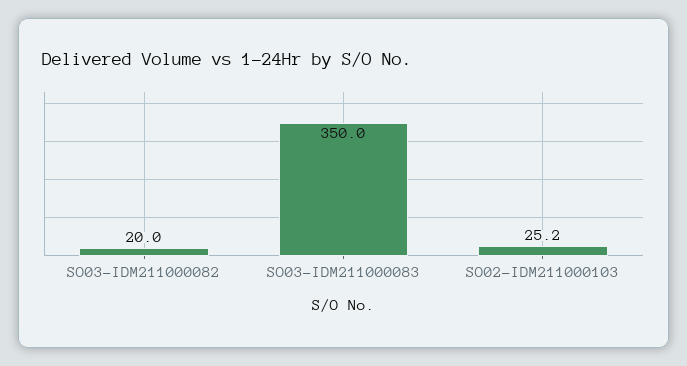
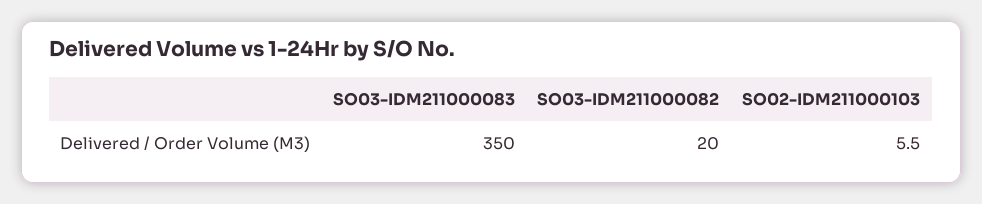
  {
    "SO03-IDM211000082": 20,
    "SO03-IDM211000083": 350,
-   "SO02-IDM211000103": 25.2
+   "SO02-IDM211000103": 5.5
  }

